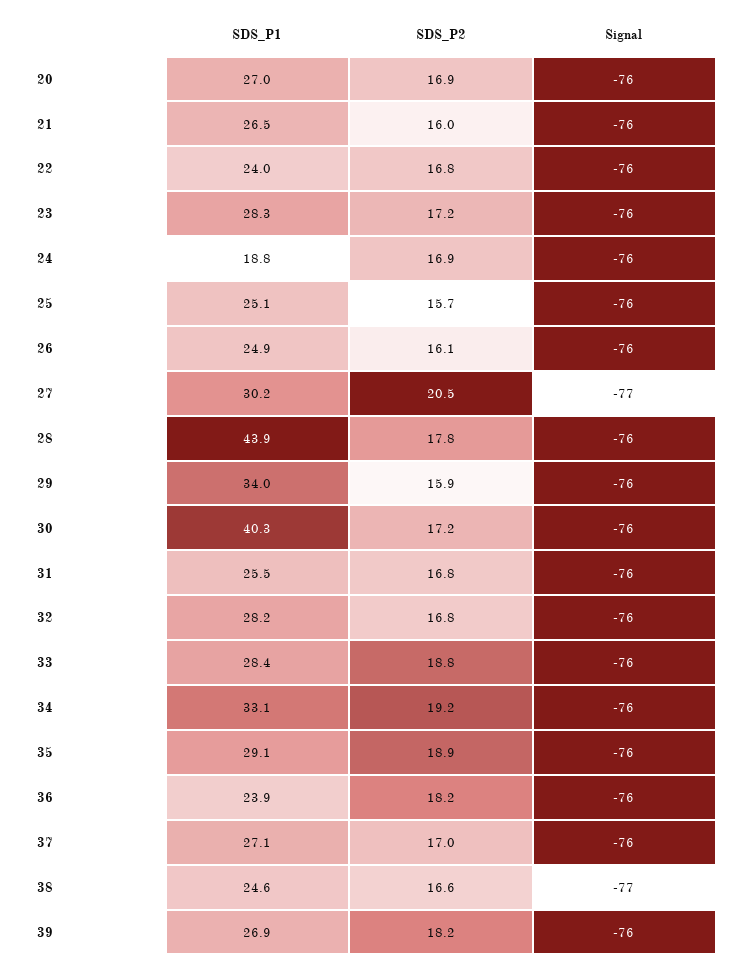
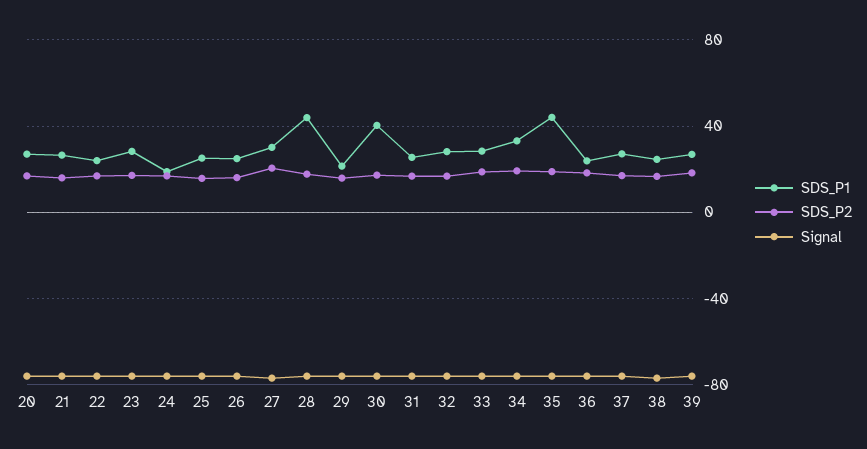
  {
    "SDS_P1": {
      "20": 27,
      "21": 26.5,
      "22": 24,
      "23": 28.3,
      "24": 18.8,
      "25": 25.1,
      "26": 24.9,
      "27": 30.2,
      "28": 43.9,
-     "29": 34,
+     "29": 20,
      "30": 40.3,
      "31": 25.5,
      "32": 28.2,
      "33": 28.4,
      "34": 33.1,
-     "35": 29.1,
+     "35": 45,
      "36": 23.9,
      "37": 27.1,
      "38": 24.6,
      "39": 26.9
    },
    "SDS_P2": {
      "20": 16.9,
      "21": 16,
      "22": 16.8,
      "23": 17.2,
      "24": 16.9,
      "25": 15.7,
      "26": 16.1,
      "27": 20.5,
      "28": 17.8,
      "29": 15.9,
      "30": 17.2,
      "31": 16.8,
      "32": 16.8,
      "33": 18.8,
      "34": 19.2,
      "35": 18.9,
      "36": 18.2,
      "37": 17,
      "38": 16.6,
      "39": 18.2
    },
    "Signal": {
      "20": -76,
      "21": -76,
      "22": -76,
      "23": -76,
      "24": -76,
      "25": -76,
      "26": -76,
      "27": -77,
      "28": -76,
      "29": -76,
      "30": -76,
      "31": -76,
      "32": -76,
      "33": -76,
      "34": -76,
      "35": -76,
      "36": -76,
      "37": -76,
      "38": -77,
      "39": -76
    }
  }

